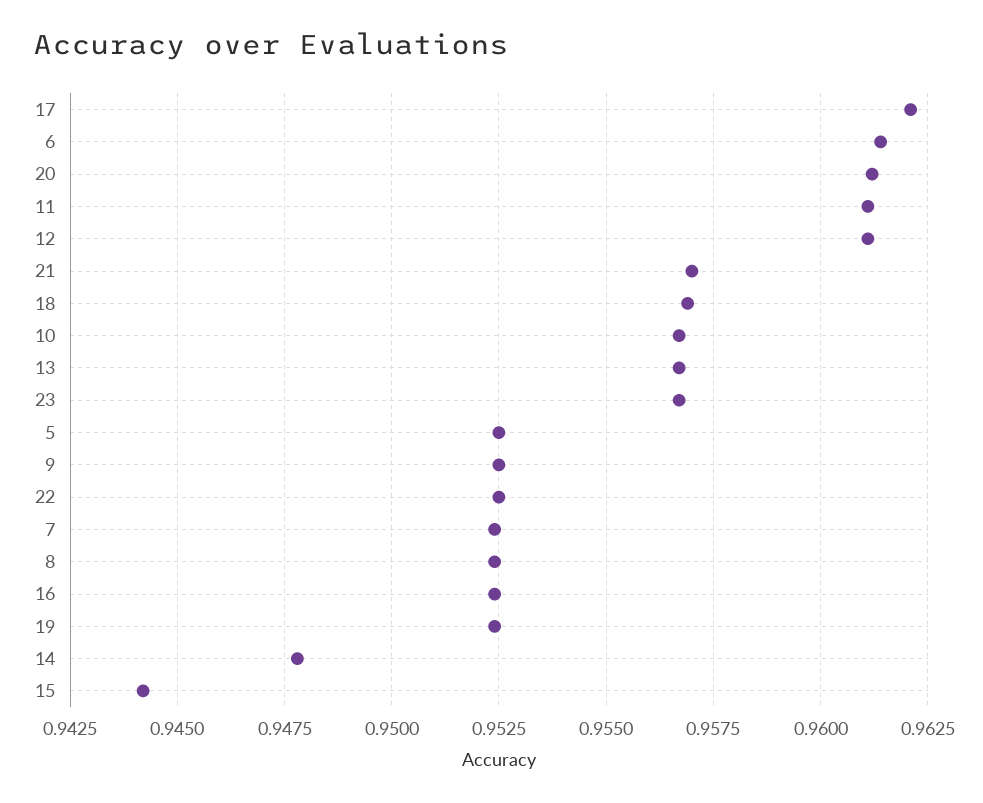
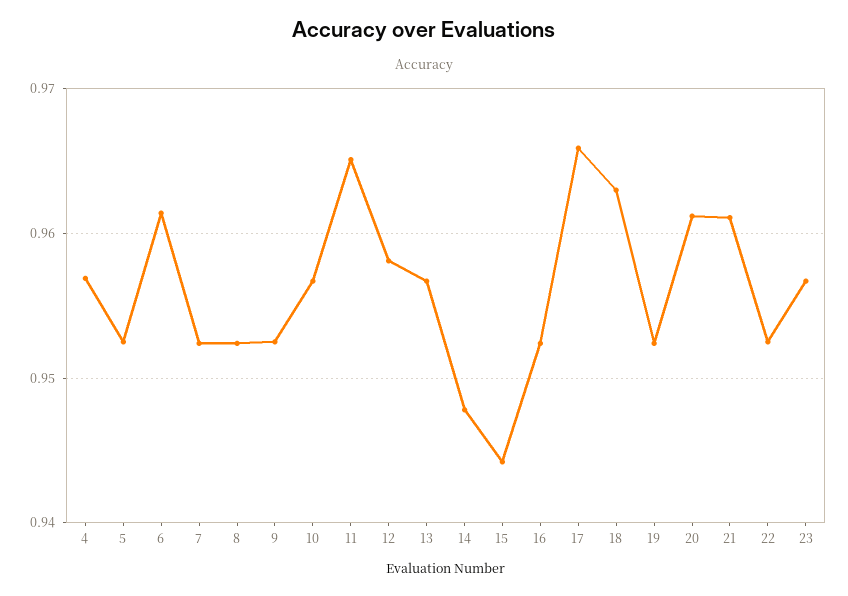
  {
-   "17": 0.962,
+   "17": 0.966,
    "6": 0.9615,
    "20": 0.961,
-   "11": 0.961,
+   "11": 0.965,
-   "12": 0.961,
+   "12": 0.958,
-   "21": 0.957,
+   "21": 0.961,
-   "18": 0.957,
+   "18": 0.963,
    "10": 0.9565,
    "13": 0.9565,
    "23": 0.9565,
    "5": 0.9525,
    "9": 0.9525,
    "22": 0.9525,
    "7": 0.9525,
    "8": 0.9525,
    "16": 0.9525,
    "19": 0.9525,
    "14": 0.948,
-   "15": 0.944
+   "15": 0.944,
+   "4": 0.957
  }

